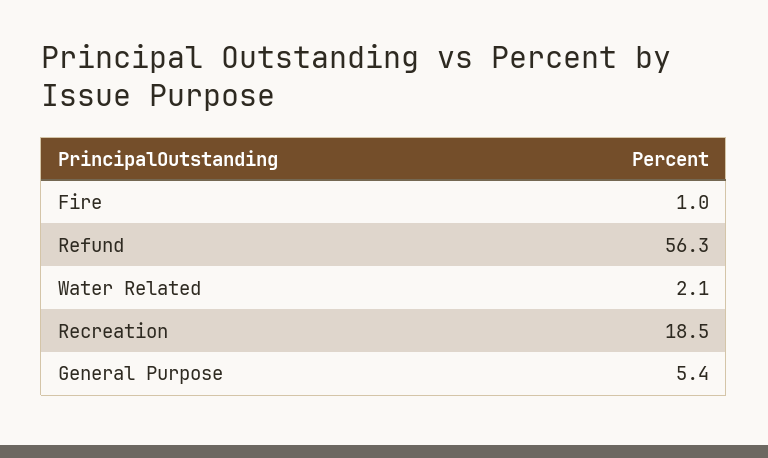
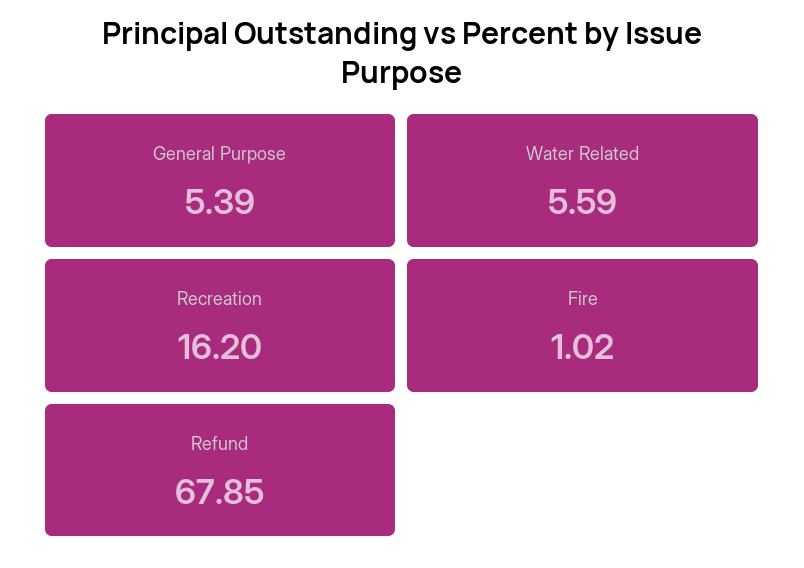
  {
    "Fire": 1.02,
-   "Refund": 56.3,
+   "Refund": 67.85,
-   "Water Related": 2.1,
+   "Water Related": 5.59,
-   "Recreation": 18.5,
+   "Recreation": 16.2,
    "General Purpose": 5.39
  }

